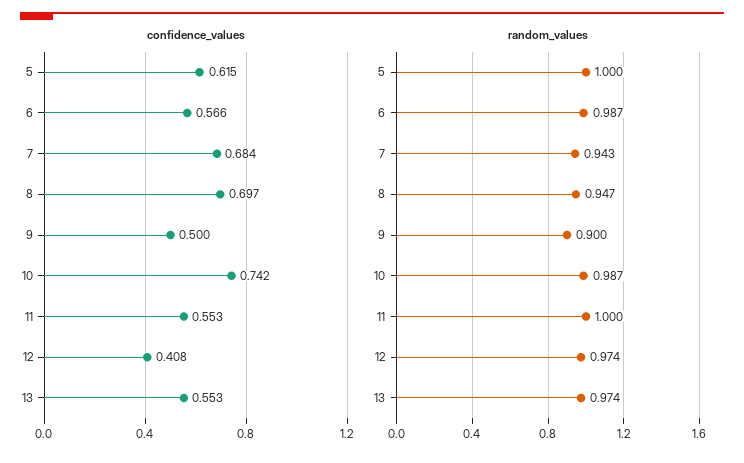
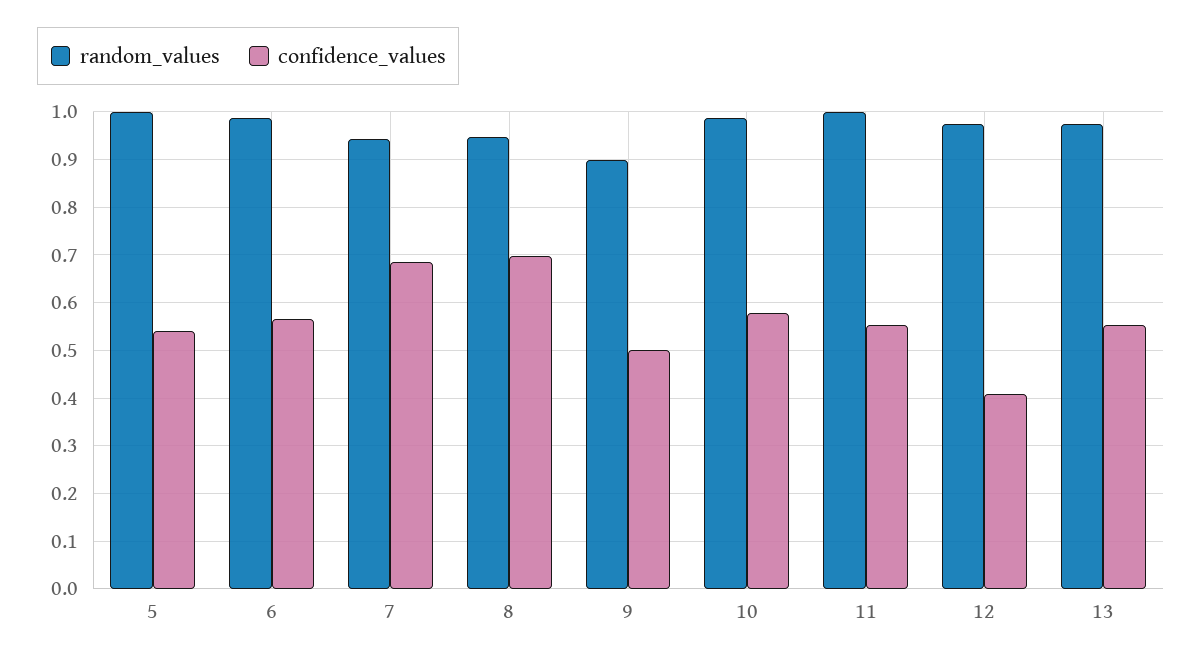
  {
    "confidence_values": {
-     "5": 0.615,
+     "5": 0.54,
      "6": 0.566,
      "7": 0.684,
      "8": 0.697,
      "9": 0.5,
-     "10": 0.742,
+     "10": 0.58,
      "11": 0.553,
      "12": 0.408,
      "13": 0.553
    },
    "random_values": {
      "5": 1,
      "6": 0.987,
      "7": 0.943,
      "8": 0.947,
      "9": 0.9,
      "10": 0.987,
      "11": 1,
      "12": 0.974,
      "13": 0.974
    }
  }

